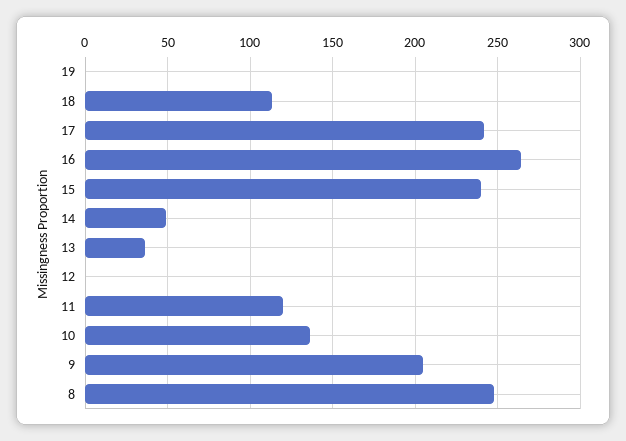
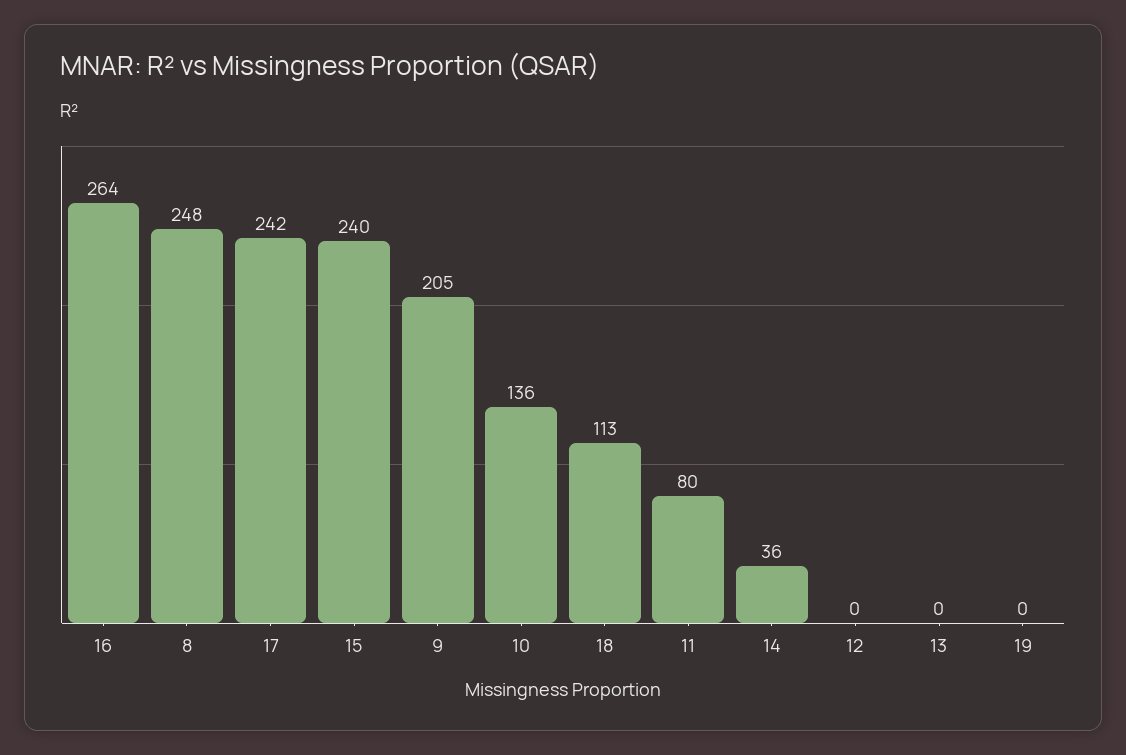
  {
    "19": 0,
    "18": 113,
    "17": 242,
    "16": 264,
    "15": 240,
-   "14": 50,
+   "14": 36,
-   "13": 35,
+   "13": 0,
    "12": 0,
-   "11": 120,
+   "11": 80,
    "10": 136,
    "9": 205,
    "8": 248
  }

